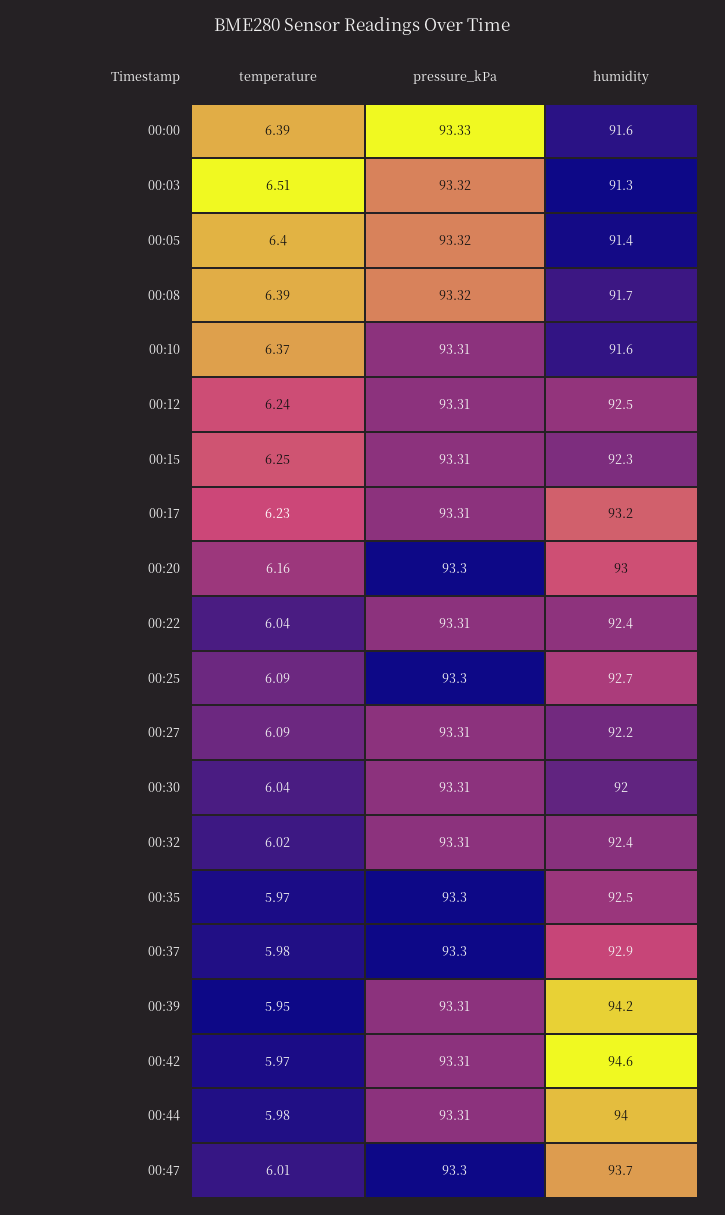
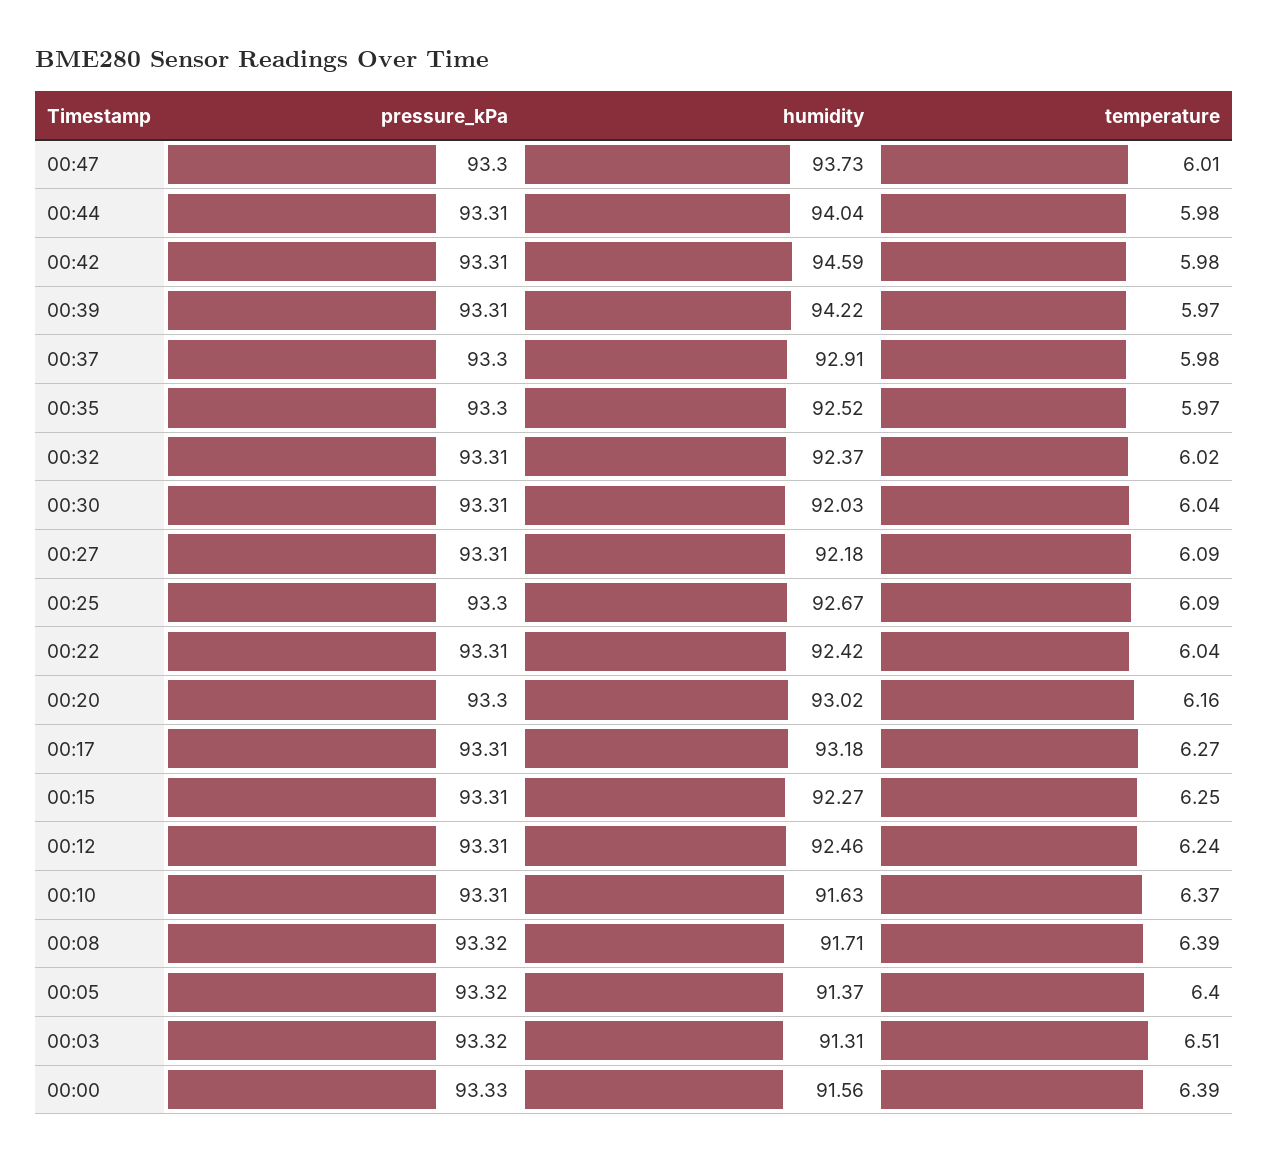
  {
    "temperature": {
      "00:00": 6.39,
      "00:03": 6.51,
      "00:05": 6.4,
      "00:08": 6.39,
      "00:10": 6.37,
      "00:12": 6.24,
      "00:15": 6.25,
-     "00:17": 6.23,
+     "00:17": 6.27,
      "00:20": 6.16,
      "00:22": 6.04,
      "00:25": 6.09,
      "00:27": 6.09,
      "00:30": 6.04,
      "00:32": 6.02,
      "00:35": 5.97,
      "00:37": 5.98,
-     "00:39": 5.95,
+     "00:39": 5.97,
-     "00:42": 5.97,
+     "00:42": 5.98,
      "00:44": 5.98,
      "00:47": 6.01
    },
    "pressure_kPa": {
      "00:00": 93.33,
      "00:03": 93.32,
      "00:05": 93.32,
      "00:08": 93.32,
      "00:10": 93.31,
      "00:12": 93.31,
      "00:15": 93.31,
      "00:17": 93.31,
      "00:20": 93.3,
      "00:22": 93.31,
      "00:25": 93.3,
      "00:27": 93.31,
      "00:30": 93.31,
      "00:32": 93.31,
      "00:35": 93.3,
      "00:37": 93.3,
      "00:39": 93.31,
      "00:42": 93.31,
      "00:44": 93.31,
      "00:47": 93.3
    },
    "humidity": {
      "00:00": 91.56,
      "00:03": 91.31,
      "00:05": 91.37,
      "00:08": 91.71,
      "00:10": 91.63,
      "00:12": 92.46,
      "00:15": 92.27,
      "00:17": 93.18,
      "00:20": 93.02,
      "00:22": 92.42,
      "00:25": 92.67,
      "00:27": 92.18,
      "00:30": 92.03,
      "00:32": 92.37,
      "00:35": 92.52,
      "00:37": 92.91,
      "00:39": 94.22,
      "00:42": 94.59,
      "00:44": 94.04,
      "00:47": 93.73
    }
  }

